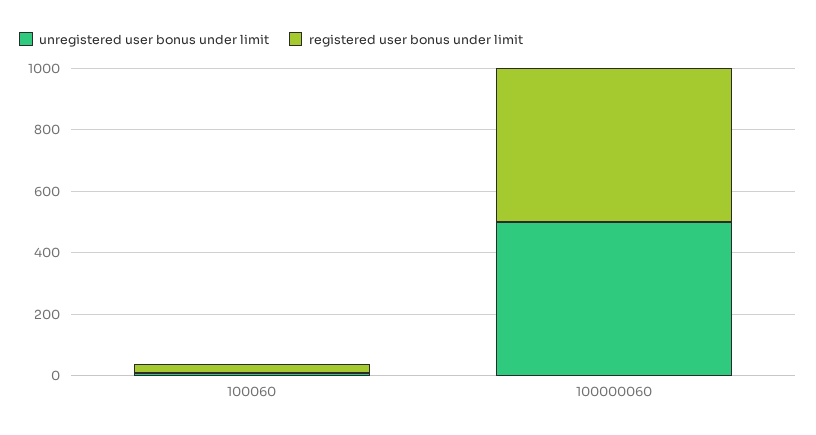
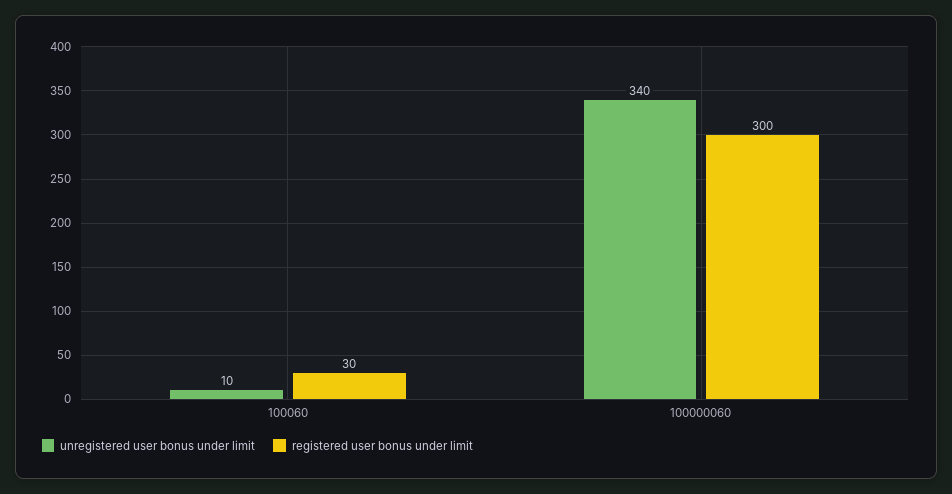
  {
    "unregistered user bonus under limit": {
      "100060": 10,
-     "100000060": 500
+     "100000060": 340
    },
    "registered user bonus under limit": {
      "100060": 30,
-     "100000060": 500
+     "100000060": 300
    }
  }

